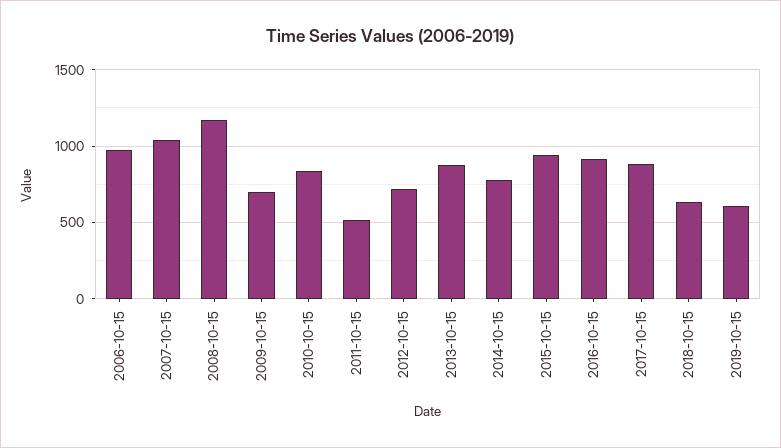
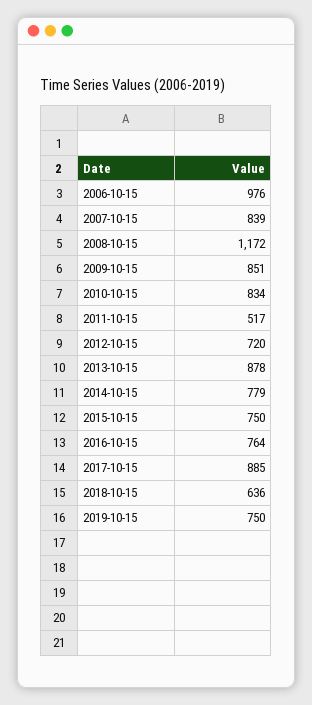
  {
    "2006-10-15": 976,
-   "2007-10-15": 1050,
+   "2007-10-15": 839,
    "2008-10-15": 1172,
-   "2009-10-15": 700,
+   "2009-10-15": 851,
    "2010-10-15": 834,
    "2011-10-15": 517,
    "2012-10-15": 720,
    "2013-10-15": 878,
    "2014-10-15": 779,
-   "2015-10-15": 950,
+   "2015-10-15": 750,
-   "2016-10-15": 900,
+   "2016-10-15": 764,
    "2017-10-15": 885,
    "2018-10-15": 636,
-   "2019-10-15": 600
+   "2019-10-15": 750
  }

